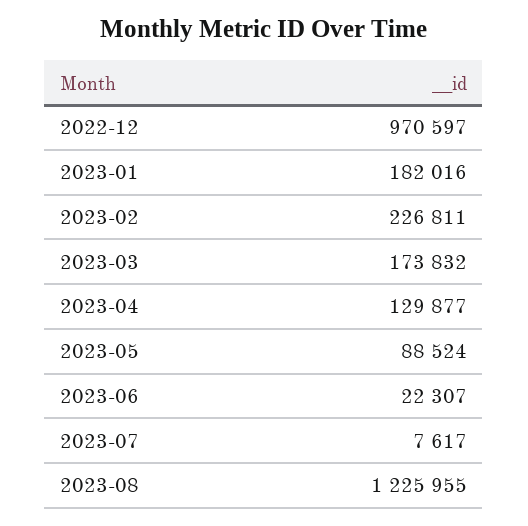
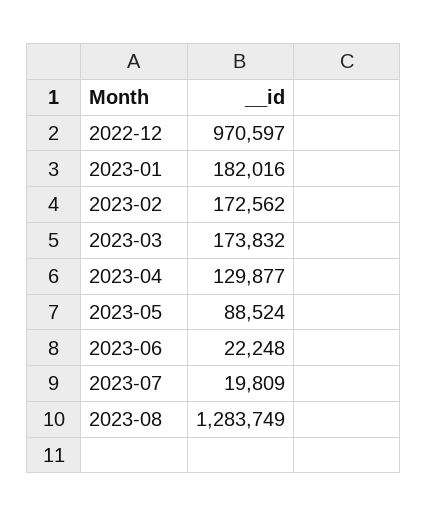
  {
    "2022-12": 970597,
    "2023-01": 182016,
-   "2023-02": 226811,
+   "2023-02": 172562,
    "2023-03": 173832,
    "2023-04": 129877,
    "2023-05": 88524,
-   "2023-06": 22307,
+   "2023-06": 22248,
-   "2023-07": 7617,
+   "2023-07": 19809,
-   "2023-08": 1225955
+   "2023-08": 1283749
  }

